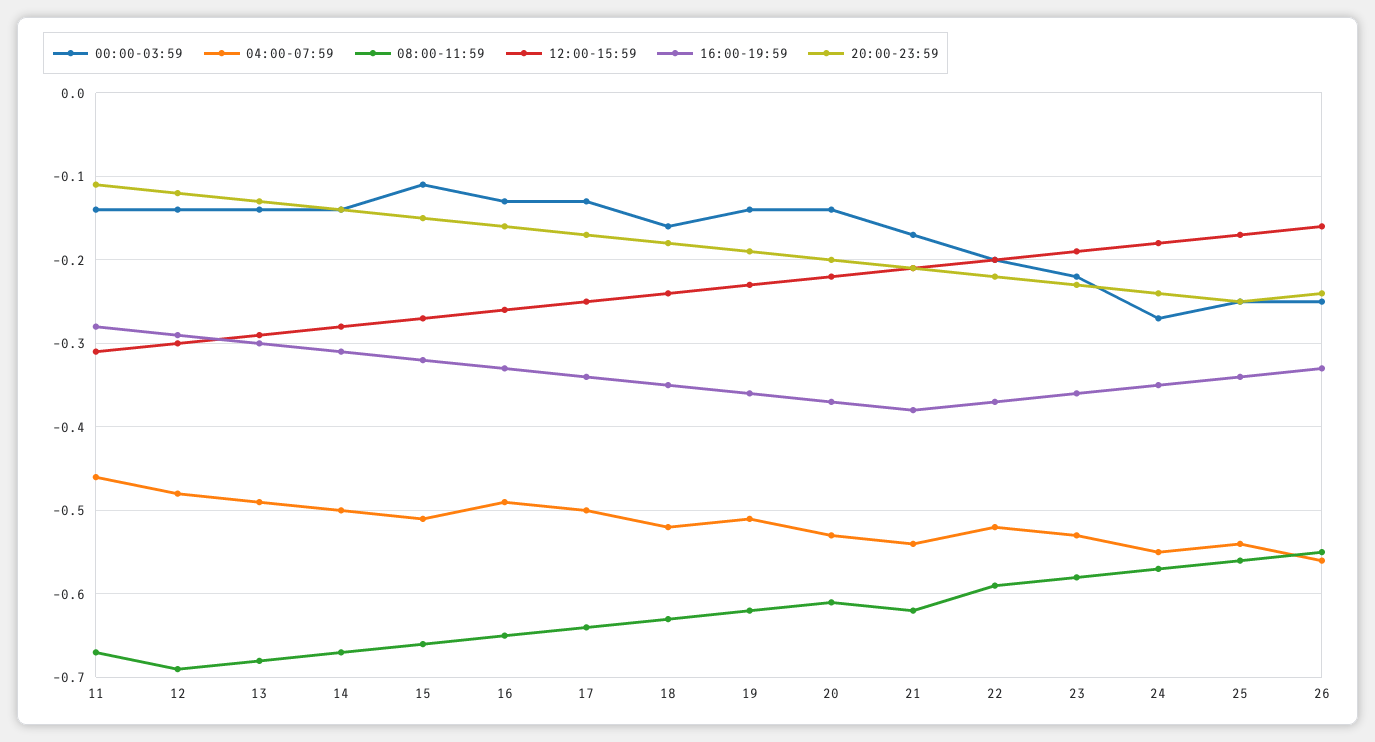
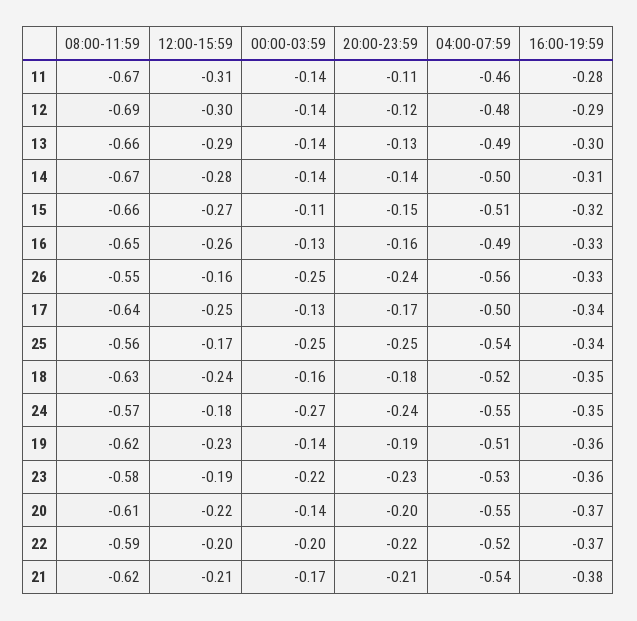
  {
    "00:00-03:59": {
      "11": -0.14,
      "12": -0.14,
      "13": -0.14,
      "14": -0.14,
      "15": -0.11,
      "16": -0.13,
      "17": -0.13,
      "18": -0.16,
      "19": -0.14,
      "20": -0.14,
      "21": -0.17,
      "22": -0.2,
      "23": -0.22,
      "24": -0.27,
      "25": -0.25,
      "26": -0.25
    },
    "04:00-07:59": {
      "11": -0.46,
      "12": -0.48,
      "13": -0.49,
      "14": -0.5,
      "15": -0.51,
      "16": -0.49,
      "17": -0.5,
      "18": -0.52,
      "19": -0.51,
-     "20": -0.53,
+     "20": -0.55,
      "21": -0.54,
      "22": -0.52,
      "23": -0.53,
      "24": -0.55,
      "25": -0.54,
      "26": -0.56
    },
    "08:00-11:59": {
      "11": -0.67,
      "12": -0.69,
-     "13": -0.68,
+     "13": -0.66,
      "14": -0.67,
      "15": -0.66,
      "16": -0.65,
      "17": -0.64,
      "18": -0.63,
      "19": -0.62,
      "20": -0.61,
      "21": -0.62,
      "22": -0.59,
      "23": -0.58,
      "24": -0.57,
      "25": -0.56,
      "26": -0.55
    },
    "12:00-15:59": {
      "11": -0.31,
      "12": -0.3,
      "13": -0.29,
      "14": -0.28,
      "15": -0.27,
      "16": -0.26,
      "17": -0.25,
      "18": -0.24,
      "19": -0.23,
      "20": -0.22,
      "21": -0.21,
      "22": -0.2,
      "23": -0.19,
      "24": -0.18,
      "25": -0.17,
      "26": -0.16
    },
    "16:00-19:59": {
      "11": -0.28,
      "12": -0.29,
      "13": -0.3,
      "14": -0.31,
      "15": -0.32,
      "16": -0.33,
      "17": -0.34,
      "18": -0.35,
      "19": -0.36,
      "20": -0.37,
      "21": -0.38,
      "22": -0.37,
      "23": -0.36,
      "24": -0.35,
      "25": -0.34,
      "26": -0.33
    },
    "20:00-23:59": {
      "11": -0.11,
      "12": -0.12,
      "13": -0.13,
      "14": -0.14,
      "15": -0.15,
      "16": -0.16,
      "17": -0.17,
      "18": -0.18,
      "19": -0.19,
      "20": -0.2,
      "21": -0.21,
      "22": -0.22,
      "23": -0.23,
      "24": -0.24,
      "25": -0.25,
      "26": -0.24
    }
  }

